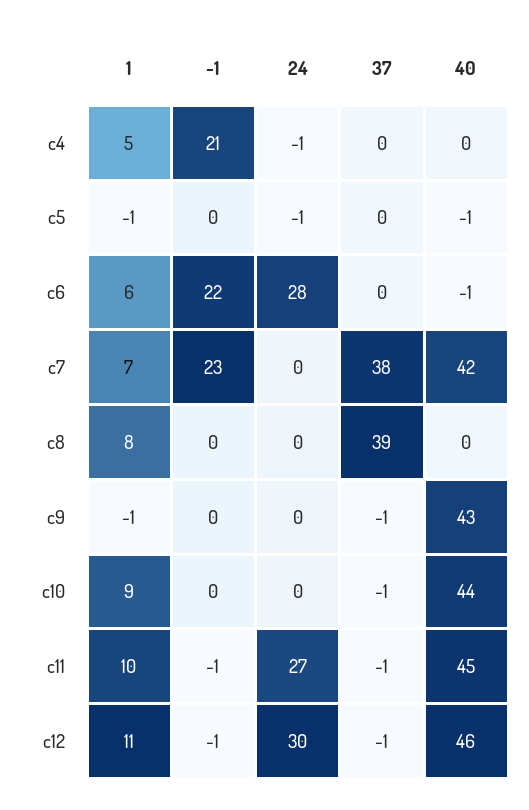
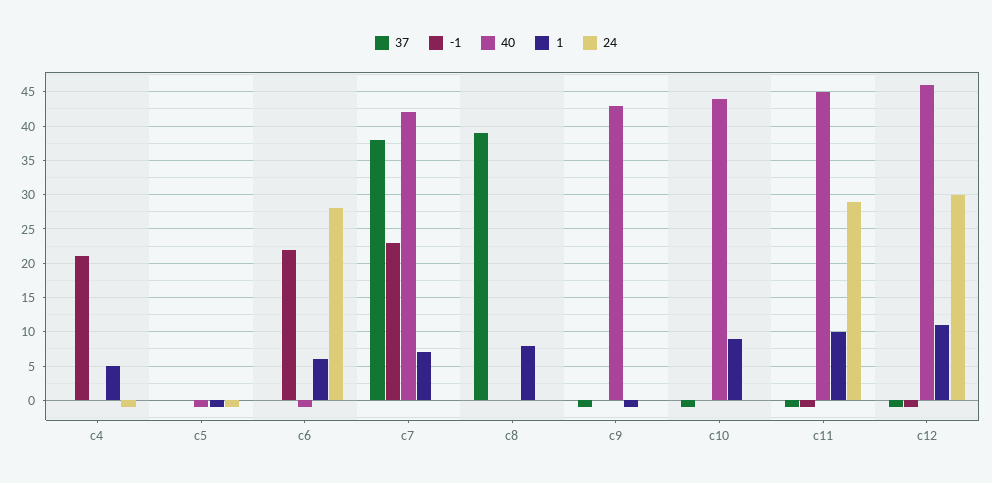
  {
    "1": {
      "c4": 5,
      "c5": -1,
      "c6": 6,
      "c7": 7,
      "c8": 8,
      "c9": -1,
      "c10": 9,
      "c11": 10,
      "c12": 11
    },
    "-1": {
      "c4": 21,
      "c5": 0,
      "c6": 22,
      "c7": 23,
      "c8": 0,
      "c9": 0,
      "c10": 0,
      "c11": -1,
      "c12": -1
    },
    "24": {
      "c4": -1,
      "c5": -1,
      "c6": 28,
      "c7": 0,
      "c8": 0,
      "c9": 0,
      "c10": 0,
-     "c11": 27,
+     "c11": 29,
      "c12": 30
    },
    "37": {
      "c4": 0,
      "c5": 0,
      "c6": 0,
      "c7": 38,
      "c8": 39,
      "c9": -1,
      "c10": -1,
      "c11": -1,
      "c12": -1
    },
    "40": {
      "c4": 0,
      "c5": -1,
      "c6": -1,
      "c7": 42,
      "c8": 0,
      "c9": 43,
      "c10": 44,
      "c11": 45,
      "c12": 46
    }
  }

